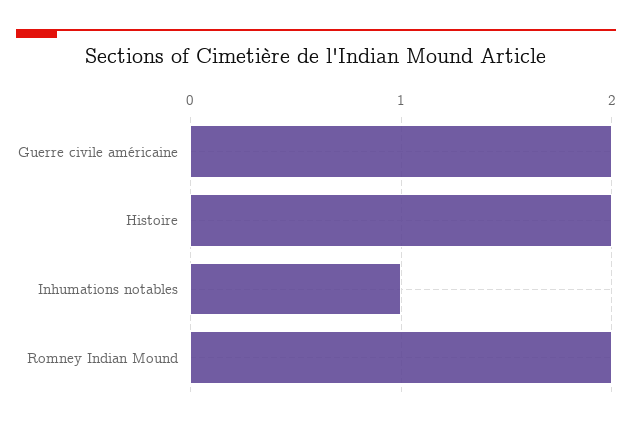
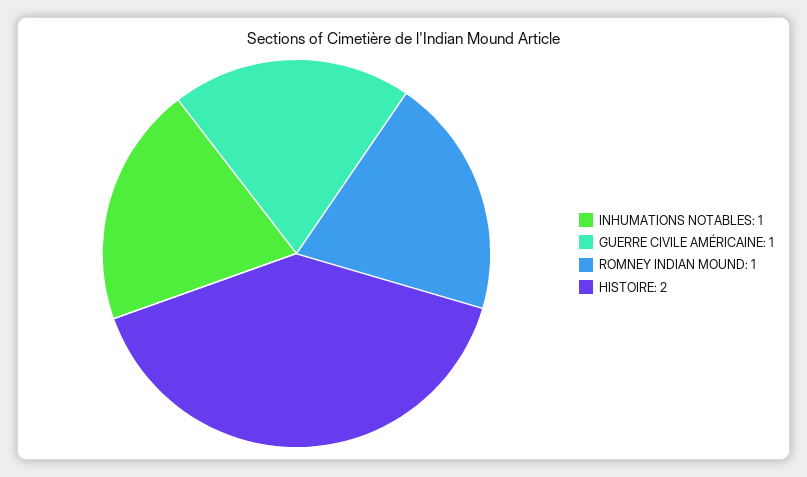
  {
-   "Guerre civile américaine": 2,
+   "Guerre civile américaine": 1,
    "Histoire": 2,
    "Inhumations notables": 1,
-   "Romney Indian Mound": 2
+   "Romney Indian Mound": 1
  }

